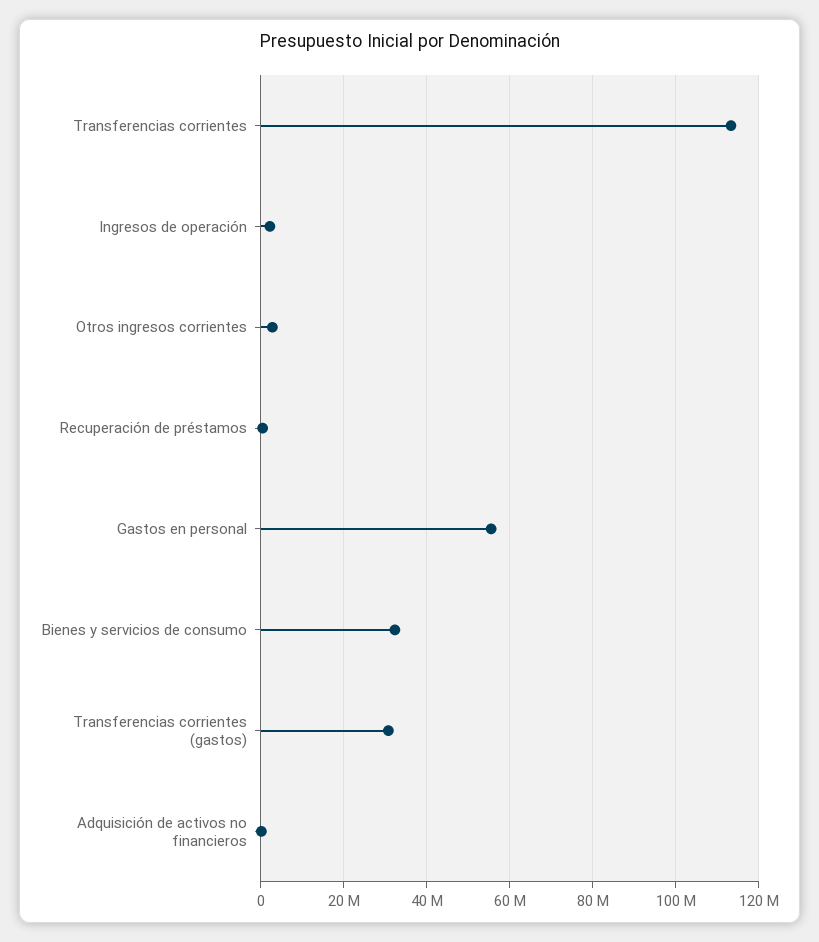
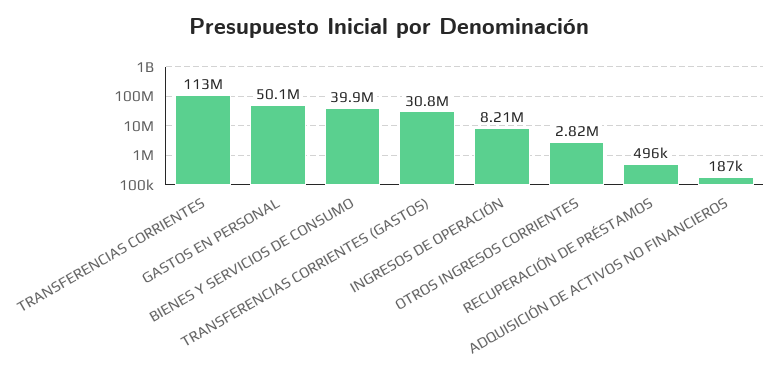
  {
    "Transferencias corrientes": 113000000,
-   "Ingresos de operación": 2000000,
+   "Ingresos de operación": 8210000,
    "Otros ingresos corrientes": 2820000,
    "Recuperación de préstamos": 496000,
-   "Gastos en personal": 56000000,
+   "Gastos en personal": 50100000,
-   "Bienes y servicios de consumo": 32000000,
+   "Bienes y servicios de consumo": 39900000,
    "Transferencias corrientes (gastos)": 30800000,
    "Adquisición de activos no financieros": 187000
  }

